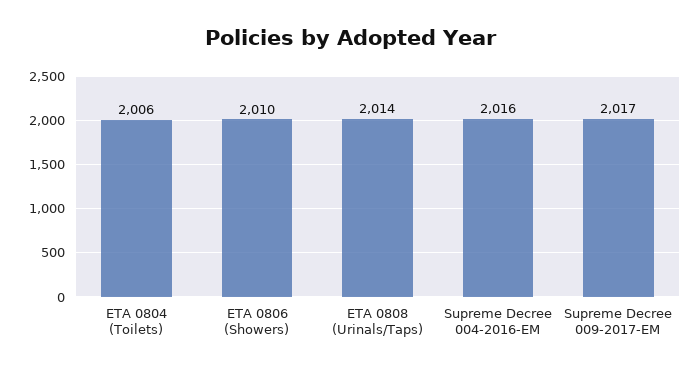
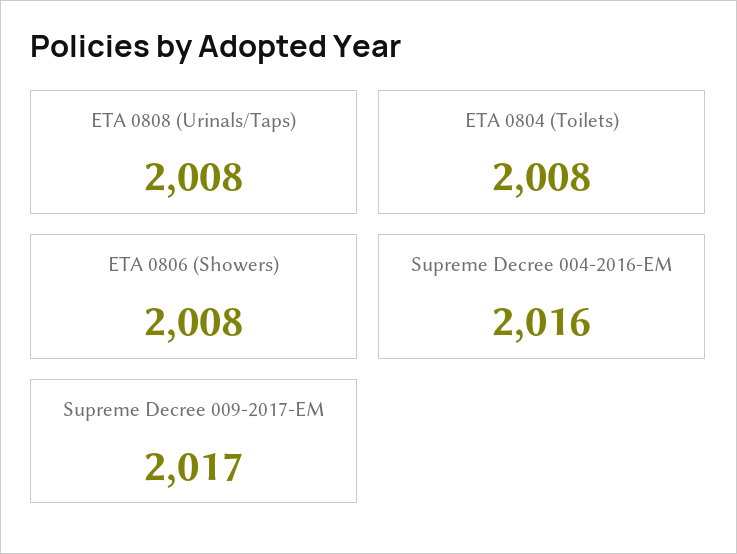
  {
-   "ETA 0804 (Toilets)": 2006,
+   "ETA 0804 (Toilets)": 2008,
-   "ETA 0806 (Showers)": 2010,
+   "ETA 0806 (Showers)": 2008,
-   "ETA 0808 (Urinals/Taps)": 2014,
+   "ETA 0808 (Urinals/Taps)": 2008,
    "Supreme Decree 004-2016-EM": 2016,
    "Supreme Decree 009-2017-EM": 2017
  }

